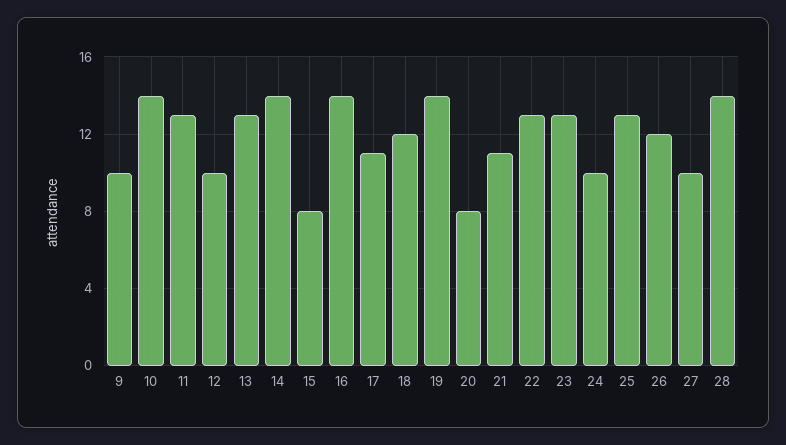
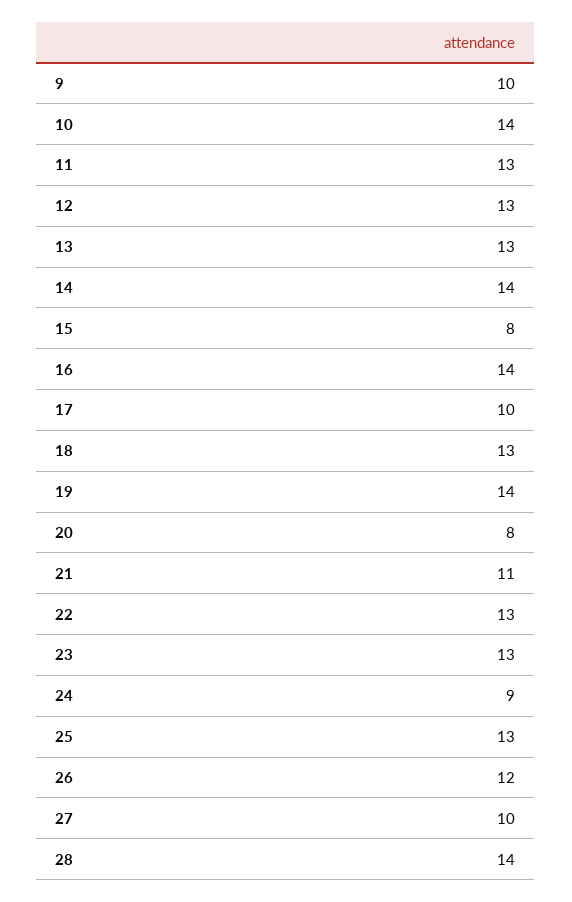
  {
    "9": 10,
    "10": 14,
    "11": 13,
-   "12": 10,
+   "12": 13,
    "13": 13,
    "14": 14,
    "15": 8,
    "16": 14,
-   "17": 11,
+   "17": 10,
-   "18": 12,
+   "18": 13,
    "19": 14,
    "20": 8,
    "21": 11,
    "22": 13,
    "23": 13,
-   "24": 10,
+   "24": 9,
    "25": 13,
    "26": 12,
    "27": 10,
    "28": 14
  }

